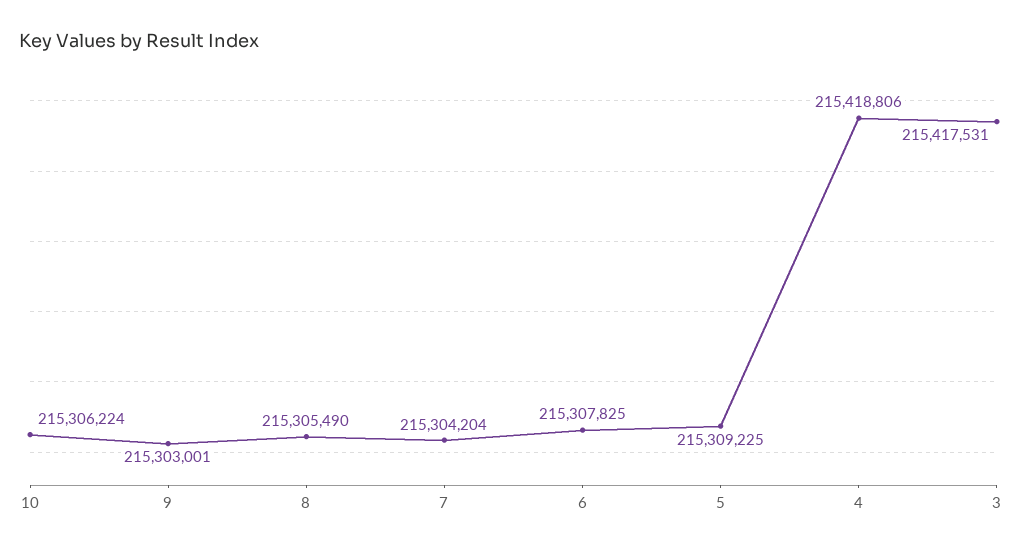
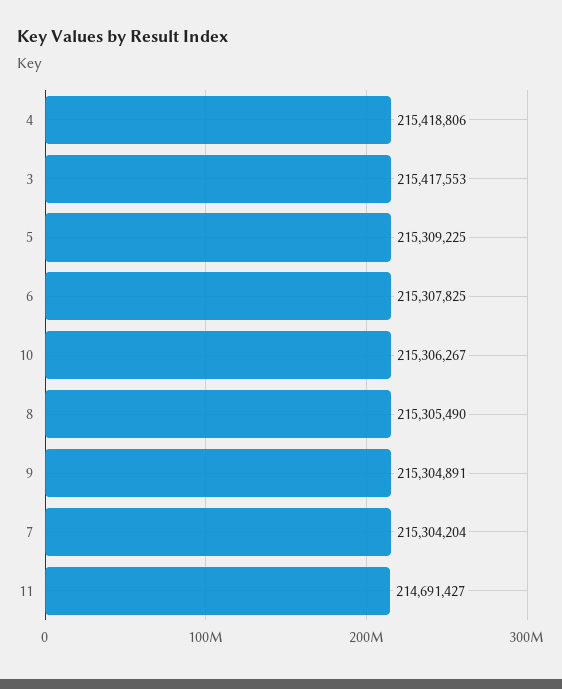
  {
-   "10": 215306224,
+   "10": 215306267,
-   "9": 215303001,
+   "9": 215304891,
    "8": 215305490,
    "7": 215304204,
    "6": 215307825,
    "5": 215309225,
    "4": 215418806,
-   "3": 215417531
+   "3": 215417553,
+   "11": 214691427
  }

